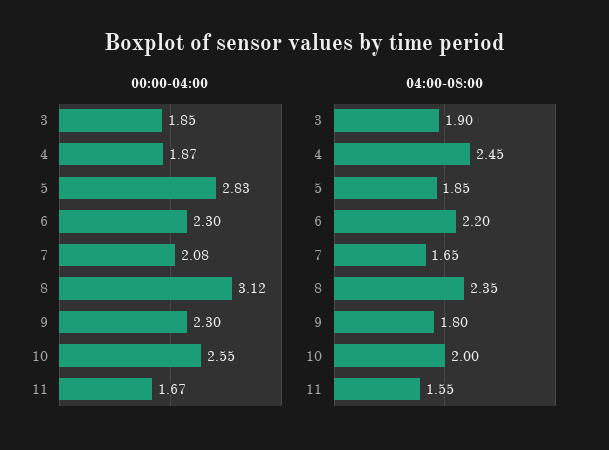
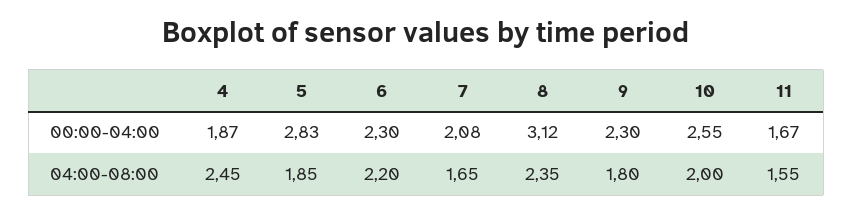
  {
    "00:00-04:00": {
-     "3": 1.85,
      "4": 1.87,
      "5": 2.83,
      "6": 2.3,
      "7": 2.08,
      "8": 3.12,
      "9": 2.3,
      "10": 2.55,
      "11": 1.67
    },
    "04:00-08:00": {
-     "3": 1.9,
      "4": 2.45,
      "5": 1.85,
      "6": 2.2,
      "7": 1.65,
      "8": 2.35,
      "9": 1.8,
      "10": 2,
      "11": 1.55
    }
  }

